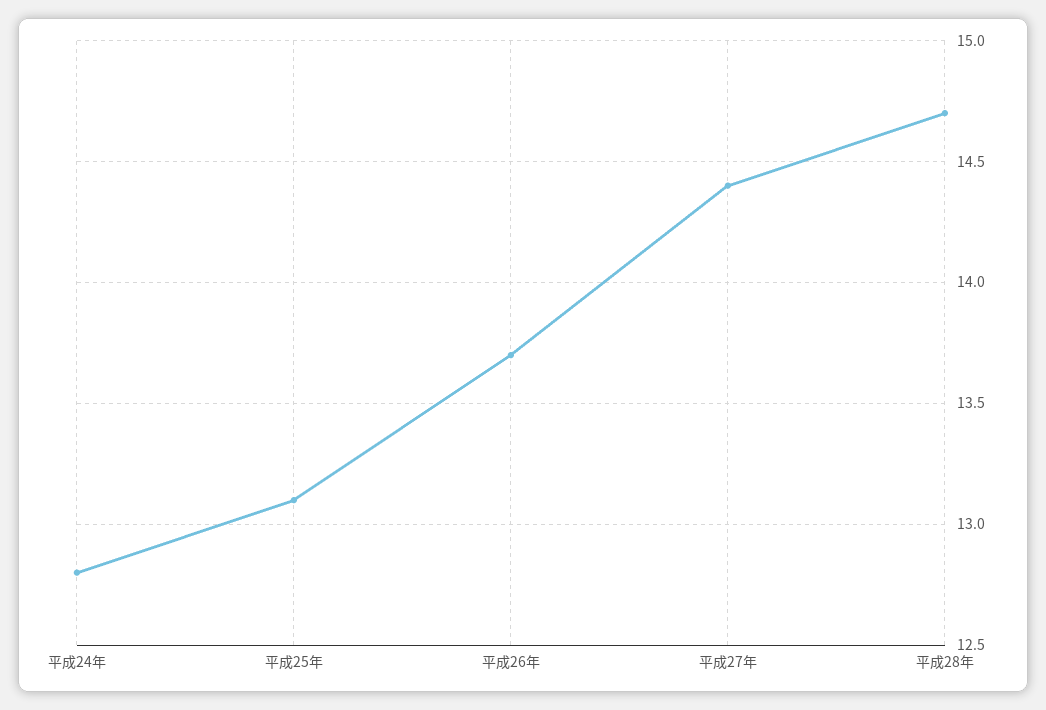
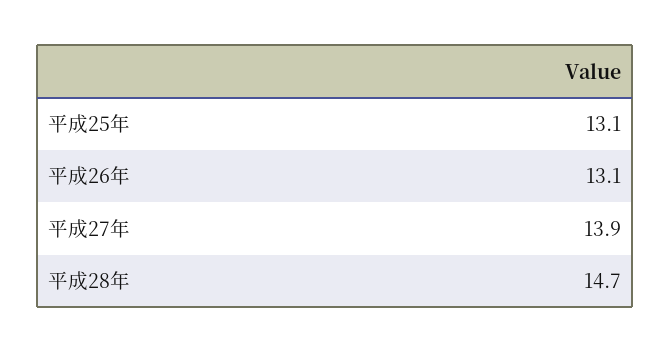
  {
-   "平成24年": 12.8,
    "平成25年": 13.1,
-   "平成26年": 13.7,
+   "平成26年": 13.1,
-   "平成27年": 14.4,
+   "平成27年": 13.9,
    "平成28年": 14.7
  }

